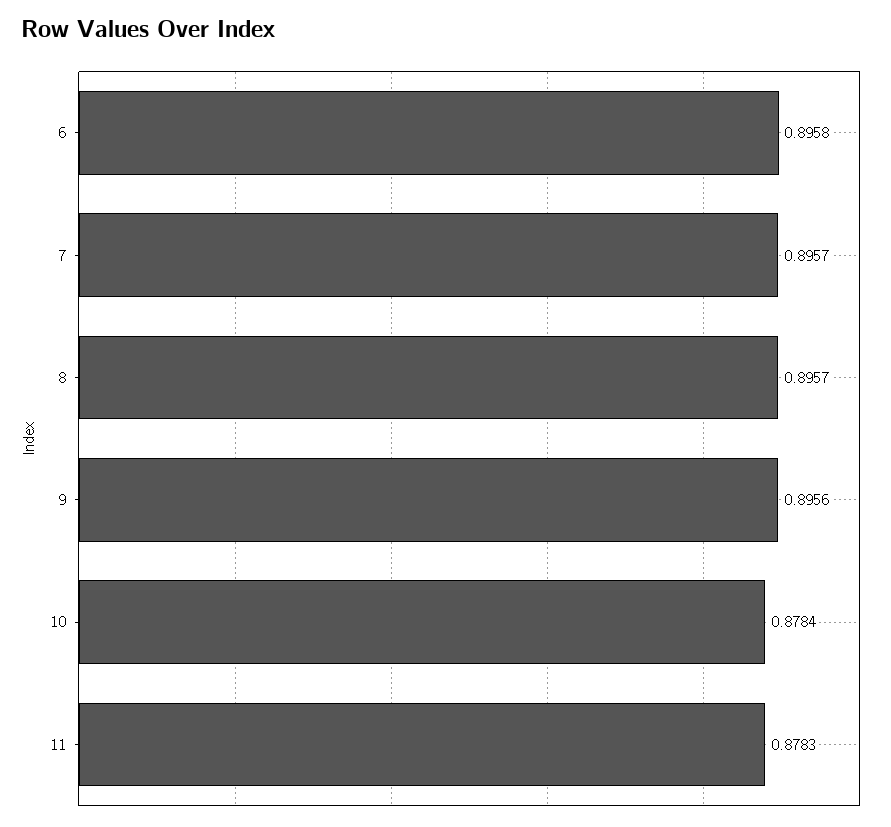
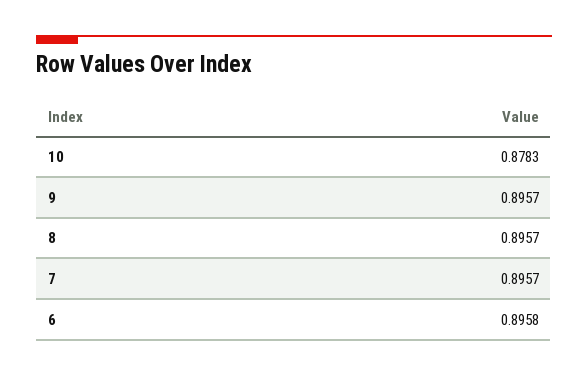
  {
    "6": 0.8958,
    "7": 0.8957,
    "8": 0.8957,
-   "9": 0.8956,
+   "9": 0.8957,
-   "10": 0.8784,
+   "10": 0.8783
-   "11": 0.8783
  }

